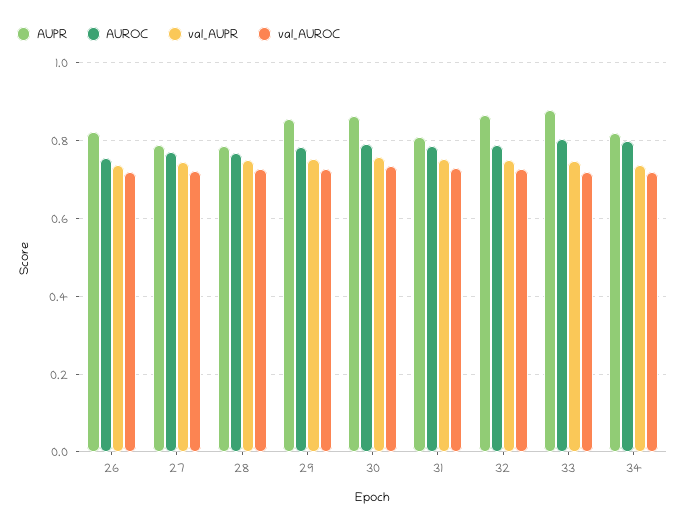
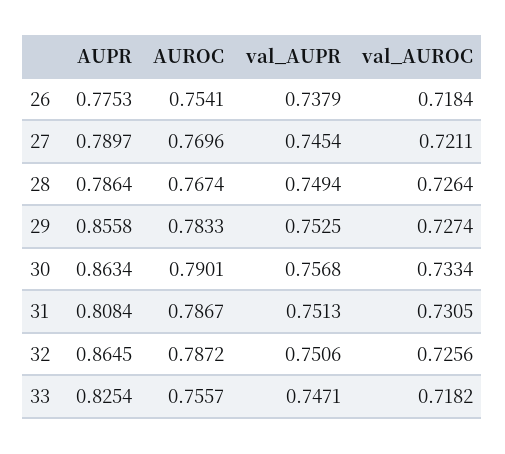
  {
    "AUPR": {
-     "26": 0.82,
+     "26": 0.7753,
      "27": 0.7897,
      "28": 0.7864,
      "29": 0.8558,
      "30": 0.8634,
      "31": 0.8084,
      "32": 0.8645,
-     "33": 0.88,
+     "33": 0.8254
-     "34": 0.82
    },
    "AUROC": {
      "26": 0.7541,
      "27": 0.7696,
      "28": 0.7674,
      "29": 0.7833,
      "30": 0.7901,
      "31": 0.7867,
      "32": 0.7872,
-     "33": 0.8,
+     "33": 0.7557
-     "34": 0.8
    },
    "val_AUPR": {
      "26": 0.7379,
      "27": 0.7454,
      "28": 0.7494,
      "29": 0.7525,
      "30": 0.7568,
      "31": 0.7513,
      "32": 0.7506,
-     "33": 0.7471,
+     "33": 0.7471
-     "34": 0.74
    },
    "val_AUROC": {
      "26": 0.7184,
      "27": 0.7211,
      "28": 0.7264,
      "29": 0.7274,
      "30": 0.7334,
      "31": 0.7305,
      "32": 0.7256,
-     "33": 0.7182,
+     "33": 0.7182
-     "34": 0.72
    }
  }

